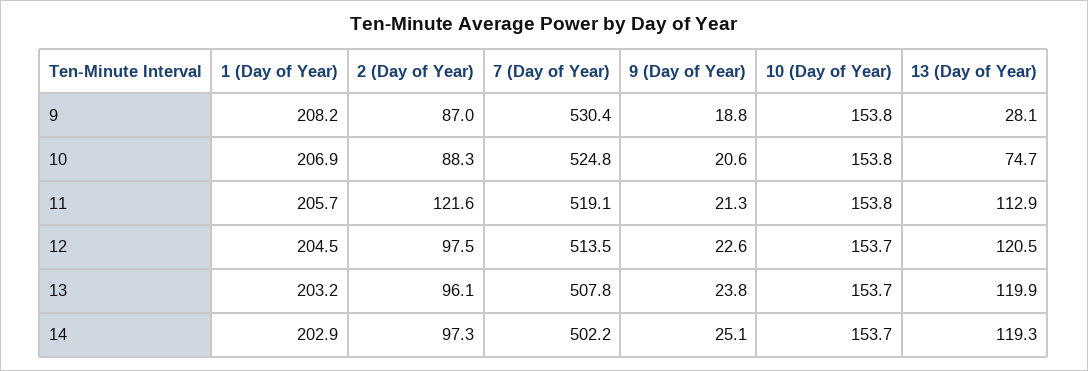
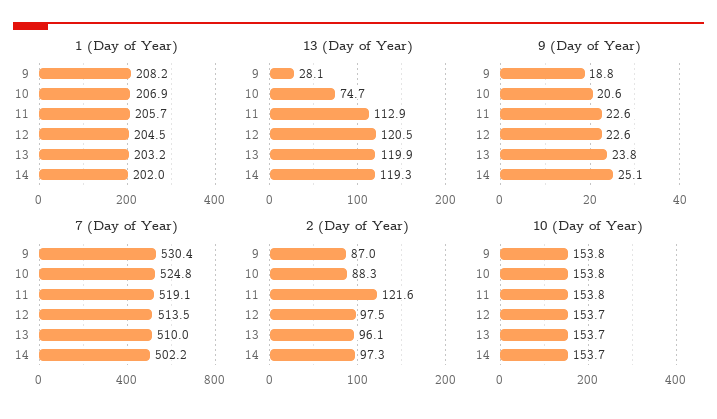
  {
    "1 (Day of Year)": {
      "9": 208.2,
      "10": 206.9,
      "11": 205.7,
      "12": 204.5,
      "13": 203.2,
-     "14": 202.9
+     "14": 202
    },
    "2 (Day of Year)": {
      "9": 87,
      "10": 88.3,
      "11": 121.6,
      "12": 97.5,
      "13": 96.1,
      "14": 97.3
    },
    "7 (Day of Year)": {
      "9": 530.4,
      "10": 524.8,
      "11": 519.1,
      "12": 513.5,
-     "13": 507.8,
+     "13": 510,
      "14": 502.2
    },
    "9 (Day of Year)": {
      "9": 18.8,
      "10": 20.6,
-     "11": 21.3,
+     "11": 22.6,
      "12": 22.6,
      "13": 23.8,
      "14": 25.1
    },
    "10 (Day of Year)": {
      "9": 153.8,
      "10": 153.8,
      "11": 153.8,
      "12": 153.7,
      "13": 153.7,
      "14": 153.7
    },
    "13 (Day of Year)": {
      "9": 28.1,
      "10": 74.7,
      "11": 112.9,
      "12": 120.5,
      "13": 119.9,
      "14": 119.3
    }
  }

